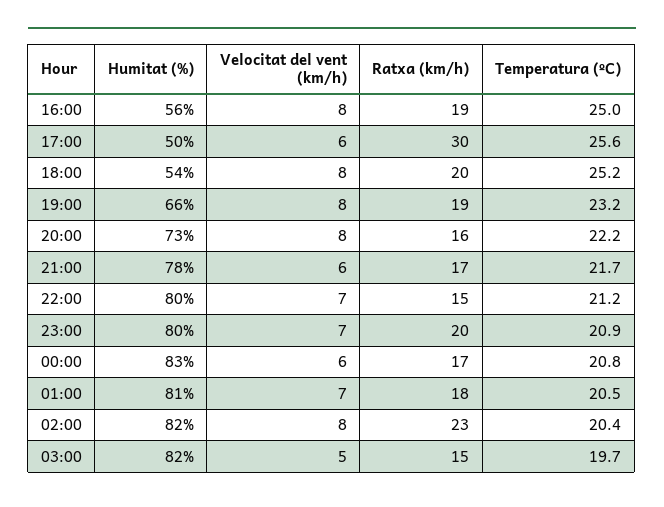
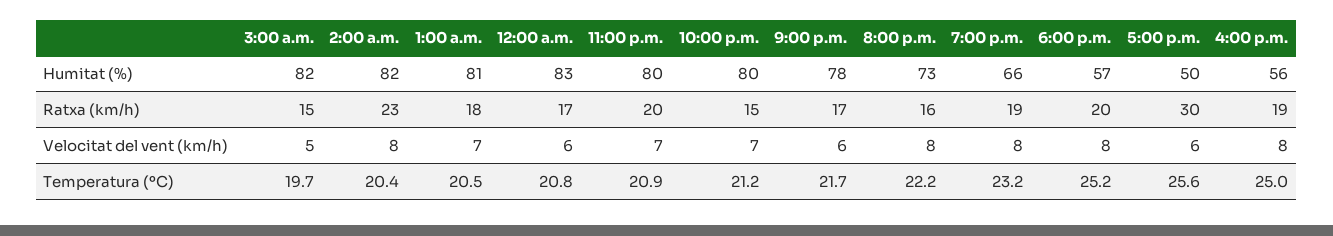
  {
    "Humitat (%)": {
      "16:00": 56,
      "17:00": 50,
-     "18:00": 54,
+     "18:00": 57,
      "19:00": 66,
      "20:00": 73,
      "21:00": 78,
      "22:00": 80,
      "23:00": 80,
      "00:00": 83,
      "01:00": 81,
      "02:00": 82,
      "03:00": 82
    },
    "Velocitat del vent (km/h)": {
      "16:00": 8,
      "17:00": 6,
      "18:00": 8,
      "19:00": 8,
      "20:00": 8,
      "21:00": 6,
      "22:00": 7,
      "23:00": 7,
      "00:00": 6,
      "01:00": 7,
      "02:00": 8,
      "03:00": 5
    },
    "Ratxa (km/h)": {
      "16:00": 19,
      "17:00": 30,
      "18:00": 20,
      "19:00": 19,
      "20:00": 16,
      "21:00": 17,
      "22:00": 15,
      "23:00": 20,
      "00:00": 17,
      "01:00": 18,
      "02:00": 23,
      "03:00": 15
    },
    "Temperatura (ºC)": {
      "16:00": 25,
      "17:00": 25.6,
      "18:00": 25.2,
      "19:00": 23.2,
      "20:00": 22.2,
      "21:00": 21.7,
      "22:00": 21.2,
      "23:00": 20.9,
      "00:00": 20.8,
      "01:00": 20.5,
      "02:00": 20.4,
      "03:00": 19.7
    }
  }

